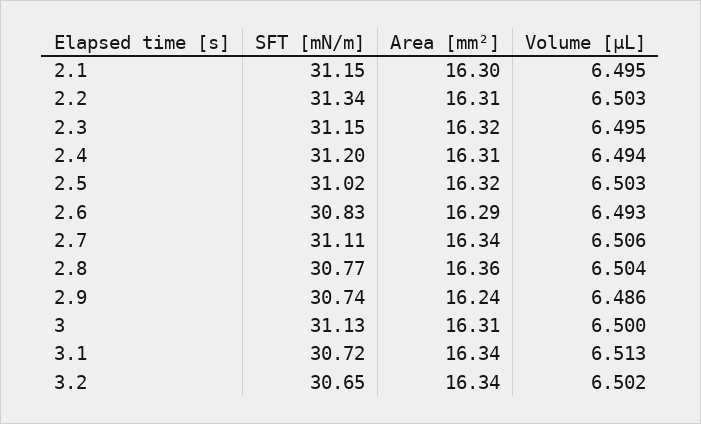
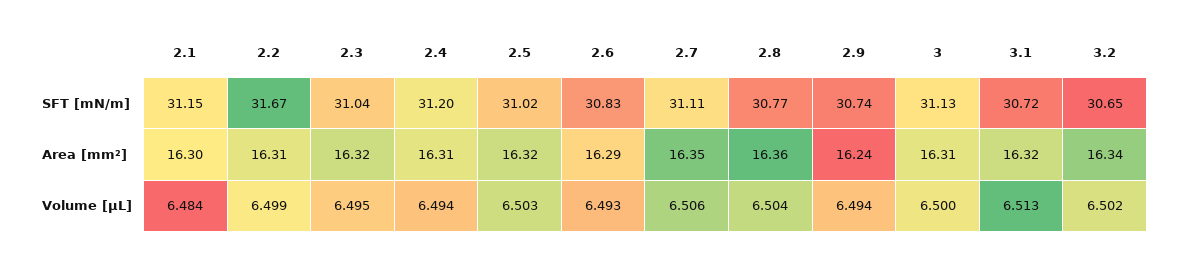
  {
    "SFT [mN/m]": {
      "2.1": 31.15,
-     "2.2": 31.34,
+     "2.2": 31.67,
-     "2.3": 31.15,
+     "2.3": 31.04,
      "2.4": 31.2,
      "2.5": 31.02,
      "2.6": 30.83,
      "2.7": 31.11,
      "2.8": 30.77,
      "2.9": 30.74,
      "3": 31.13,
      "3.1": 30.72,
      "3.2": 30.65
    },
    "Area [mm²]": {
      "2.1": 16.3,
      "2.2": 16.31,
      "2.3": 16.32,
      "2.4": 16.31,
      "2.5": 16.32,
      "2.6": 16.29,
-     "2.7": 16.34,
+     "2.7": 16.35,
      "2.8": 16.36,
      "2.9": 16.24,
      "3": 16.31,
-     "3.1": 16.34,
+     "3.1": 16.32,
      "3.2": 16.34
    },
    "Volume [µL]": {
-     "2.1": 6.495,
+     "2.1": 6.484,
-     "2.2": 6.503,
+     "2.2": 6.499,
      "2.3": 6.495,
      "2.4": 6.494,
      "2.5": 6.503,
      "2.6": 6.493,
      "2.7": 6.506,
      "2.8": 6.504,
-     "2.9": 6.486,
+     "2.9": 6.494,
      "3": 6.5,
      "3.1": 6.513,
      "3.2": 6.502
    }
  }

